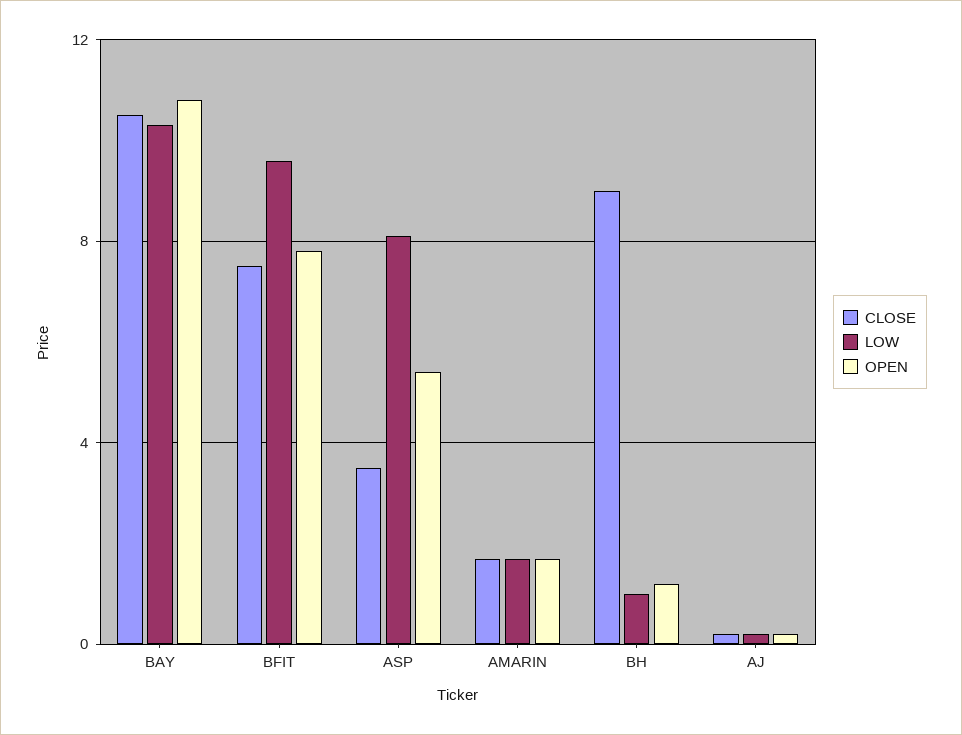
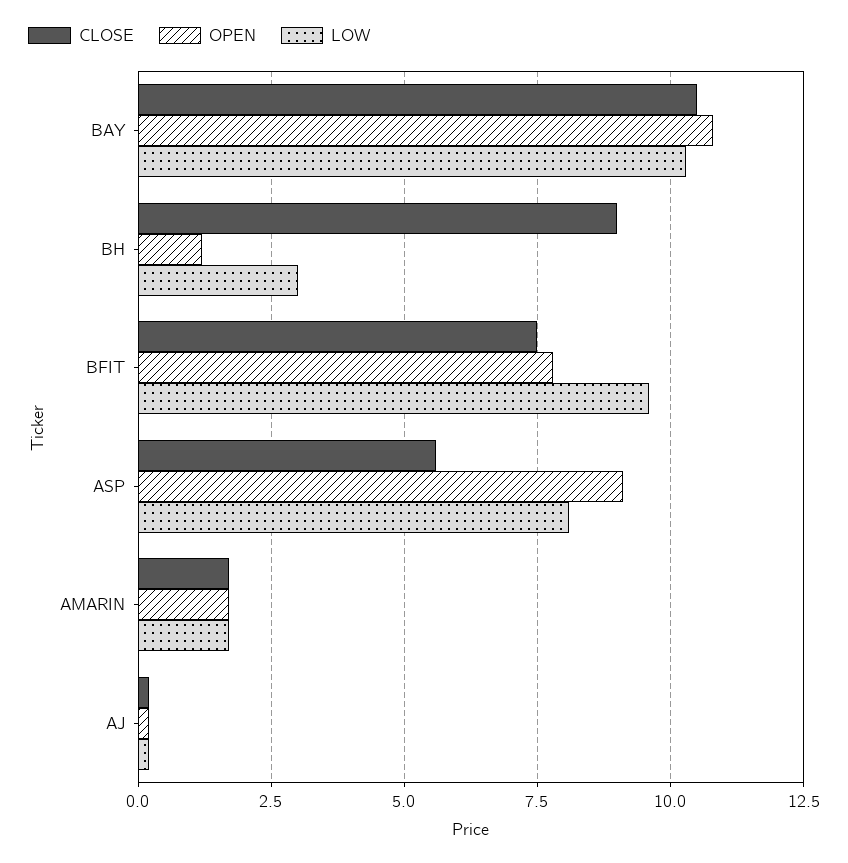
  {
    "CLOSE": {
      "BAY": 10.5,
      "BFIT": 7.5,
-     "ASP": 3.5,
+     "ASP": 5.5,
      "AMARIN": 1.5,
      "BH": 9,
      "AJ": 0
    },
    "LOW": {
      "BAY": 10.5,
      "BFIT": 9.5,
      "ASP": 8,
      "AMARIN": 1.5,
-     "BH": 1,
+     "BH": 3,
      "AJ": 0
    },
    "OPEN": {
      "BAY": 11,
      "BFIT": 8,
-     "ASP": 5.5,
+     "ASP": 9,
      "AMARIN": 1.5,
      "BH": 1,
      "AJ": 0
    }
  }

